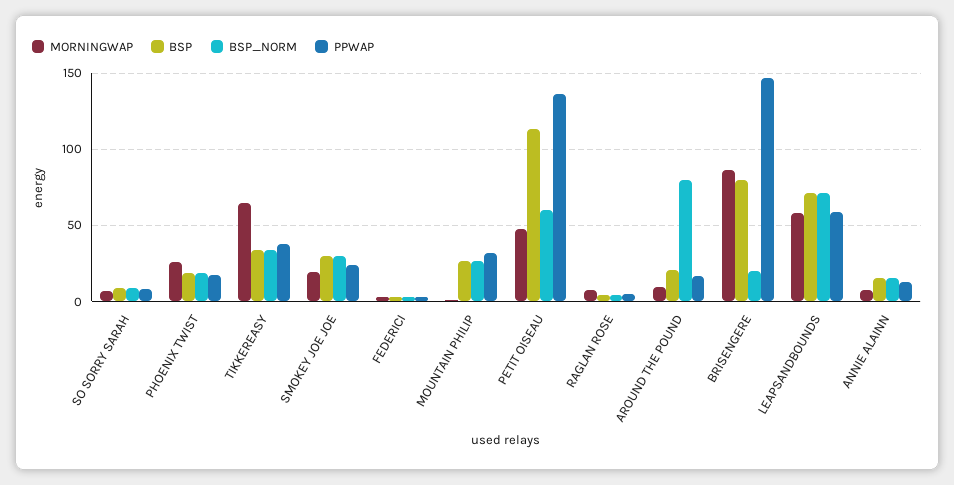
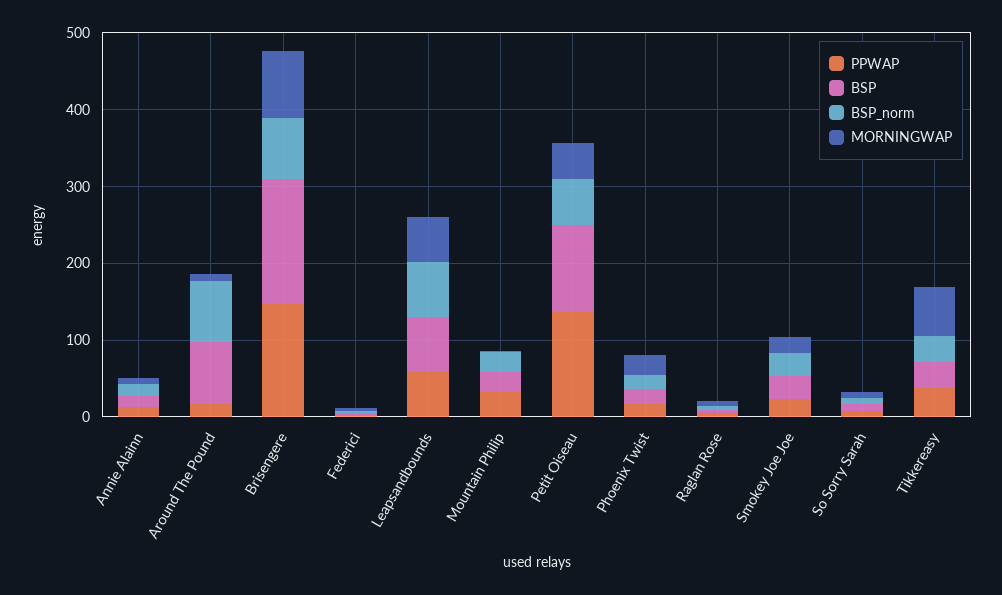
  {
    "MORNINGWAP": {
      "SO SORRY SARAH": 5,
      "PHOENIX TWIST": 25,
      "TIKKEREASY": 65,
      "SMOKEY JOE JOE": 20,
      "FEDERICI": 5,
      "MOUNTAIN PHILIP": 0,
      "PETIT OISEAU": 50,
      "RAGLAN ROSE": 5,
      "AROUND THE POUND": 10,
      "BRISENGERE": 85,
      "LEAPSANDBOUNDS": 60,
      "ANNIE ALAINN": 10
    },
    "BSP": {
      "SO SORRY SARAH": 10,
      "PHOENIX TWIST": 20,
      "TIKKEREASY": 35,
      "SMOKEY JOE JOE": 30,
      "FEDERICI": 5,
      "MOUNTAIN PHILIP": 25,
      "PETIT OISEAU": 115,
      "RAGLAN ROSE": 5,
-     "AROUND THE POUND": 20,
+     "AROUND THE POUND": 80,
-     "BRISENGERE": 80,
+     "BRISENGERE": 160,
      "LEAPSANDBOUNDS": 70,
      "ANNIE ALAINN": 15
    },
    "BSP_NORM": {
      "SO SORRY SARAH": 10,
      "PHOENIX TWIST": 20,
      "TIKKEREASY": 35,
      "SMOKEY JOE JOE": 30,
      "FEDERICI": 5,
      "MOUNTAIN PHILIP": 25,
      "PETIT OISEAU": 60,
      "RAGLAN ROSE": 5,
      "AROUND THE POUND": 80,
-     "BRISENGERE": 20,
+     "BRISENGERE": 80,
      "LEAPSANDBOUNDS": 70,
      "ANNIE ALAINN": 15
    },
    "PPWAP": {
      "SO SORRY SARAH": 10,
      "PHOENIX TWIST": 15,
      "TIKKEREASY": 40,
      "SMOKEY JOE JOE": 25,
      "FEDERICI": 5,
      "MOUNTAIN PHILIP": 30,
      "PETIT OISEAU": 135,
      "RAGLAN ROSE": 5,
      "AROUND THE POUND": 15,
      "BRISENGERE": 145,
      "LEAPSANDBOUNDS": 60,
      "ANNIE ALAINN": 15
    }
  }

